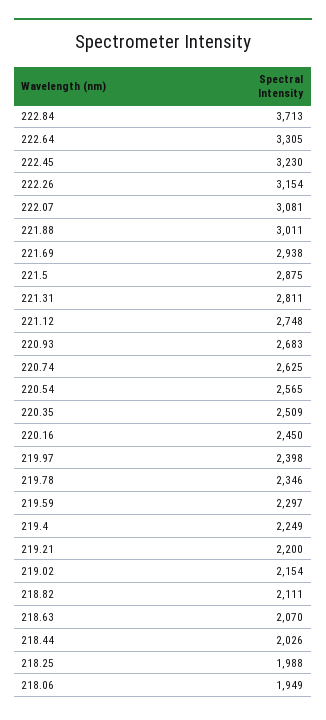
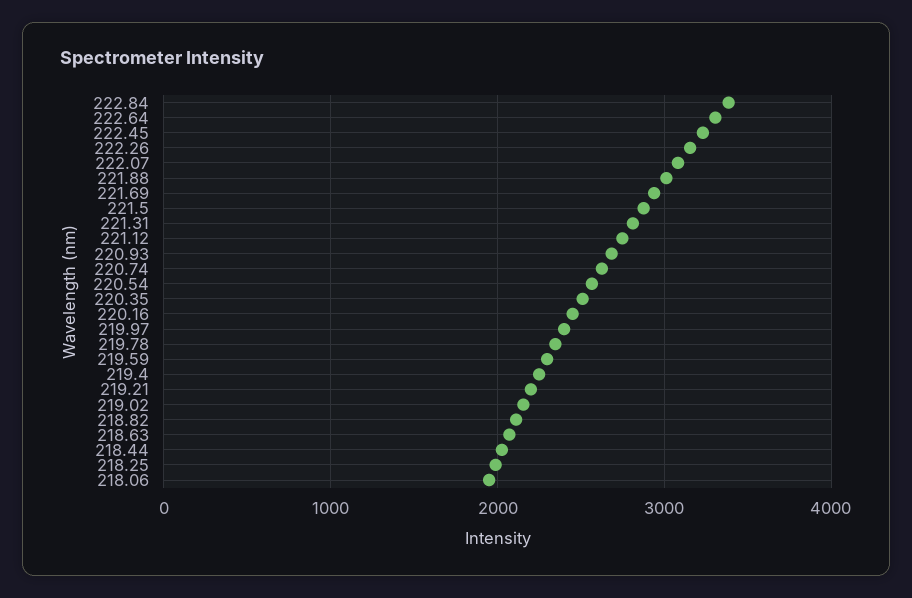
  {
-   "222.84": 3713,
+   "222.84": 3400,
    "222.64": 3305,
    "222.45": 3230,
    "222.26": 3154,
    "222.07": 3081,
    "221.88": 3011,
    "221.69": 2938,
    "221.5": 2875,
    "221.31": 2811,
    "221.12": 2748,
    "220.93": 2683,
    "220.74": 2625,
    "220.54": 2565,
    "220.35": 2509,
    "220.16": 2450,
    "219.97": 2398,
    "219.78": 2346,
    "219.59": 2297,
    "219.4": 2249,
    "219.21": 2200,
    "219.02": 2154,
    "218.82": 2111,
    "218.63": 2070,
    "218.44": 2026,
    "218.25": 1988,
    "218.06": 1949
  }

